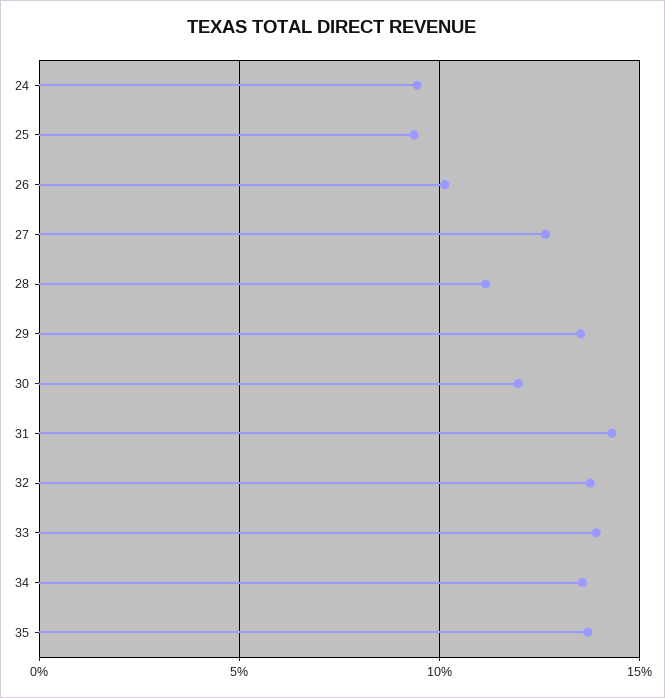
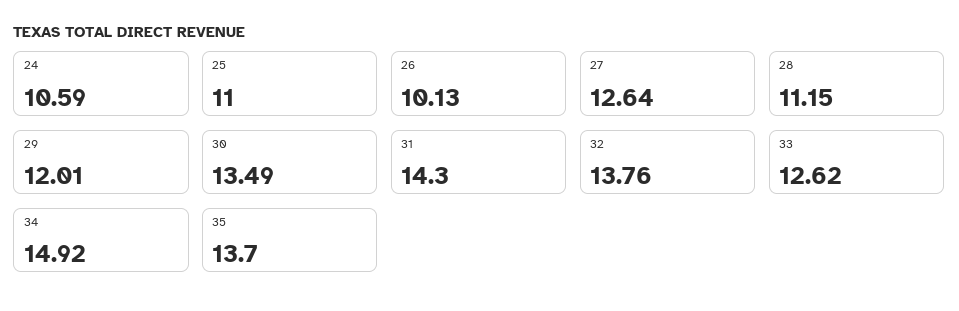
  {
-   "24": 9.5,
+   "24": 10.59,
-   "25": 9.5,
+   "25": 11,
    "26": 10.13,
    "27": 12.64,
    "28": 11.15,
-   "29": 13.5,
+   "29": 12.01,
-   "30": 12,
+   "30": 13.49,
    "31": 14.3,
    "32": 13.76,
-   "33": 14,
+   "33": 12.62,
-   "34": 13.5,
+   "34": 14.92,
    "35": 13.7
  }

